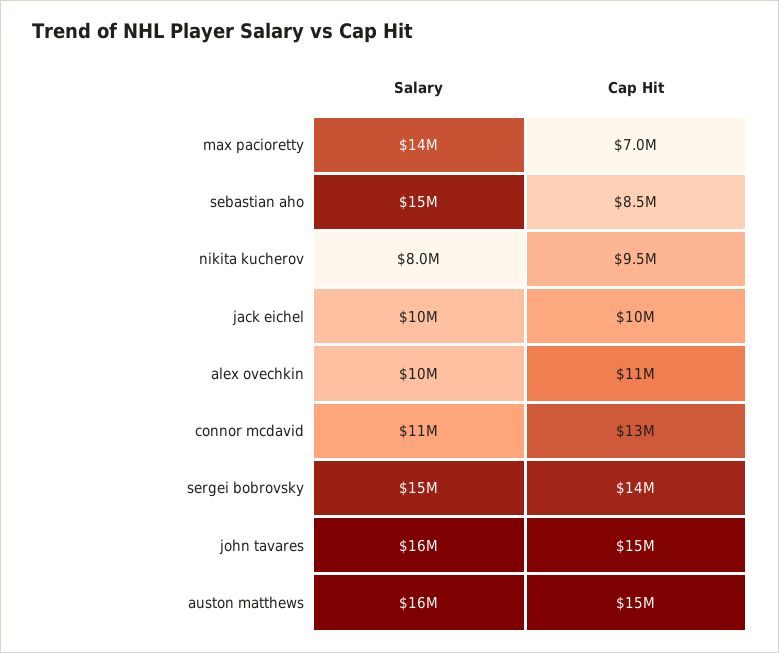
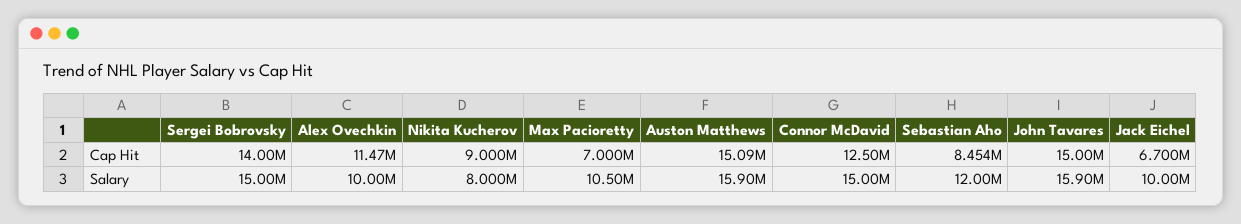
  {
    "Salary": {
-     "max pacioretty": 14000000,
+     "max pacioretty": 10500000,
-     "sebastian aho": 15000000,
+     "sebastian aho": 12000000,
      "nikita kucherov": 8000000,
      "jack eichel": 10000000,
      "alex ovechkin": 10000000,
-     "connor mcdavid": 11000000,
+     "connor mcdavid": 15000000,
      "sergei bobrovsky": 15000000,
      "john tavares": 15900000,
      "auston matthews": 15900000
    },
    "Cap Hit": {
      "max pacioretty": 7000000,
      "sebastian aho": 8454000,
-     "nikita kucherov": 9500000,
+     "nikita kucherov": 9000000,
-     "jack eichel": 10000000,
+     "jack eichel": 6700000,
      "alex ovechkin": 11470000,
      "connor mcdavid": 12500000,
      "sergei bobrovsky": 14000000,
      "john tavares": 15000000,
      "auston matthews": 15090000
    }
  }

